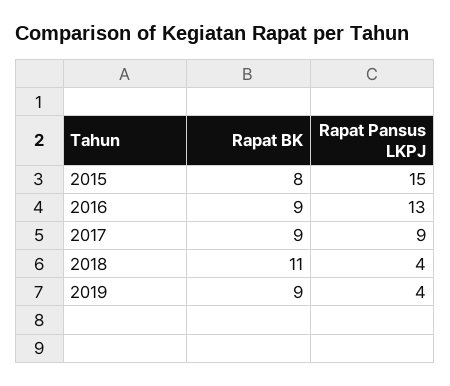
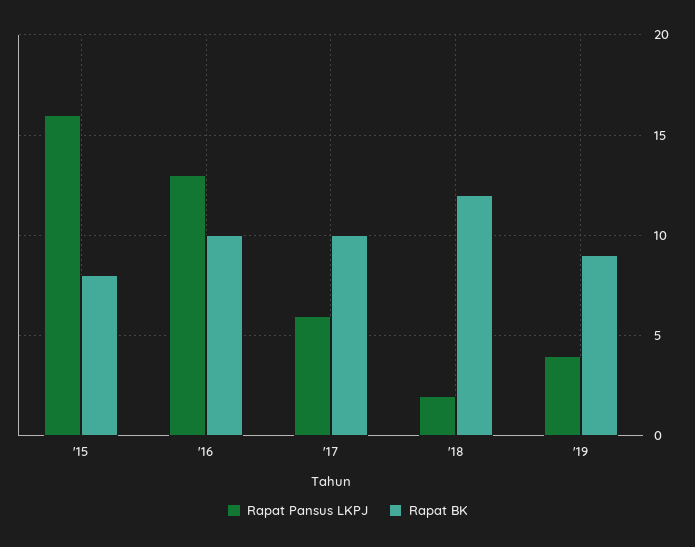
  {
    "Rapat BK": {
      "2015": 8,
-     "2016": 9,
+     "2016": 10,
-     "2017": 9,
+     "2017": 10,
-     "2018": 11,
+     "2018": 12,
      "2019": 9
    },
    "Rapat Pansus LKPJ": {
-     "2015": 15,
+     "2015": 16,
      "2016": 13,
-     "2017": 9,
+     "2017": 6,
-     "2018": 4,
+     "2018": 2,
      "2019": 4
    }
  }

